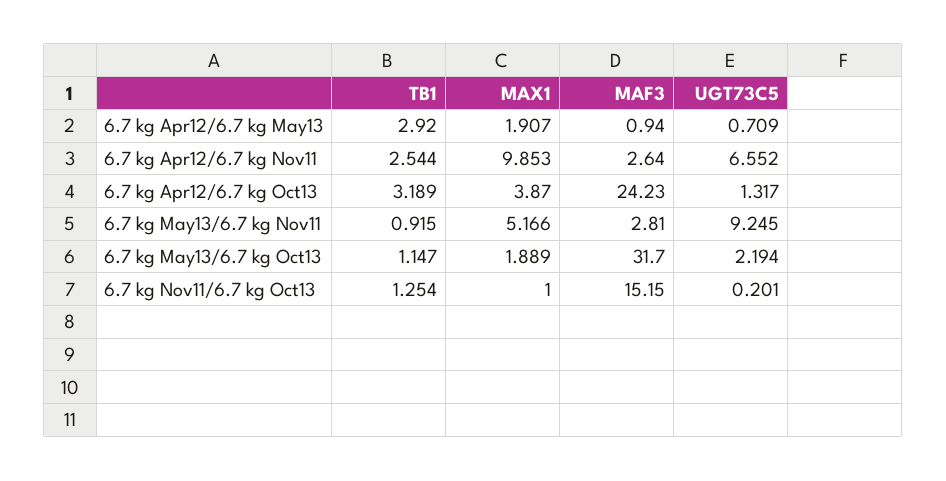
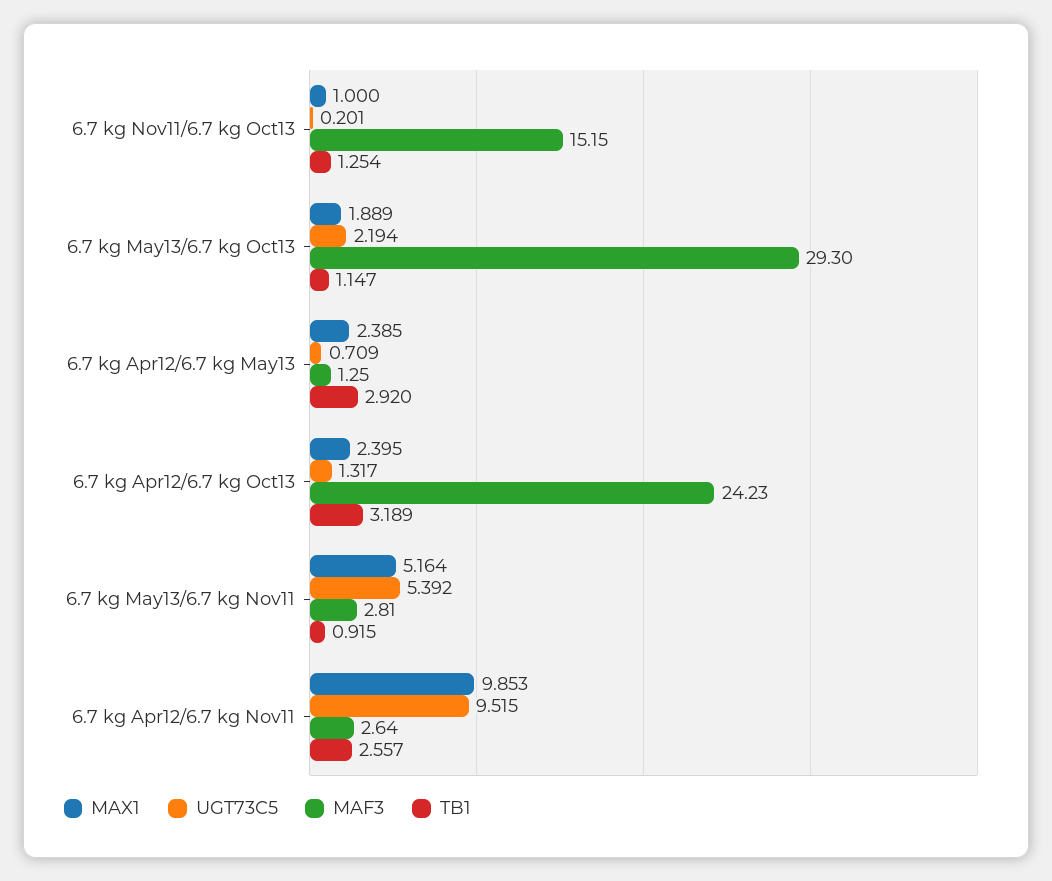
  {
    "TB1": {
      "6.7 kg Apr12/6.7 kg May13": 2.92,
-     "6.7 kg Apr12/6.7 kg Nov11": 2.544,
+     "6.7 kg Apr12/6.7 kg Nov11": 2.557,
      "6.7 kg Apr12/6.7 kg Oct13": 3.189,
      "6.7 kg May13/6.7 kg Nov11": 0.915,
      "6.7 kg May13/6.7 kg Oct13": 1.147,
      "6.7 kg Nov11/6.7 kg Oct13": 1.254
    },
    "MAX1": {
-     "6.7 kg Apr12/6.7 kg May13": 1.907,
+     "6.7 kg Apr12/6.7 kg May13": 2.385,
      "6.7 kg Apr12/6.7 kg Nov11": 9.853,
-     "6.7 kg Apr12/6.7 kg Oct13": 3.87,
+     "6.7 kg Apr12/6.7 kg Oct13": 2.395,
-     "6.7 kg May13/6.7 kg Nov11": 5.166,
+     "6.7 kg May13/6.7 kg Nov11": 5.164,
      "6.7 kg May13/6.7 kg Oct13": 1.889,
      "6.7 kg Nov11/6.7 kg Oct13": 1
    },
    "MAF3": {
-     "6.7 kg Apr12/6.7 kg May13": 0.94,
+     "6.7 kg Apr12/6.7 kg May13": 1.25,
      "6.7 kg Apr12/6.7 kg Nov11": 2.64,
      "6.7 kg Apr12/6.7 kg Oct13": 24.23,
      "6.7 kg May13/6.7 kg Nov11": 2.81,
-     "6.7 kg May13/6.7 kg Oct13": 31.7,
+     "6.7 kg May13/6.7 kg Oct13": 29.3,
      "6.7 kg Nov11/6.7 kg Oct13": 15.15
    },
    "UGT73C5": {
      "6.7 kg Apr12/6.7 kg May13": 0.709,
-     "6.7 kg Apr12/6.7 kg Nov11": 6.552,
+     "6.7 kg Apr12/6.7 kg Nov11": 9.515,
      "6.7 kg Apr12/6.7 kg Oct13": 1.317,
-     "6.7 kg May13/6.7 kg Nov11": 9.245,
+     "6.7 kg May13/6.7 kg Nov11": 5.392,
      "6.7 kg May13/6.7 kg Oct13": 2.194,
      "6.7 kg Nov11/6.7 kg Oct13": 0.201
    }
  }

